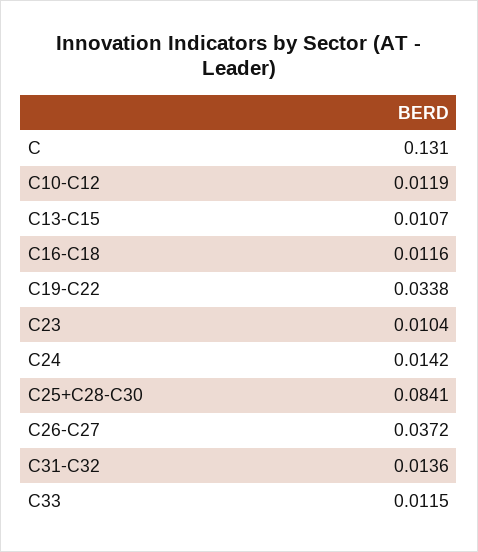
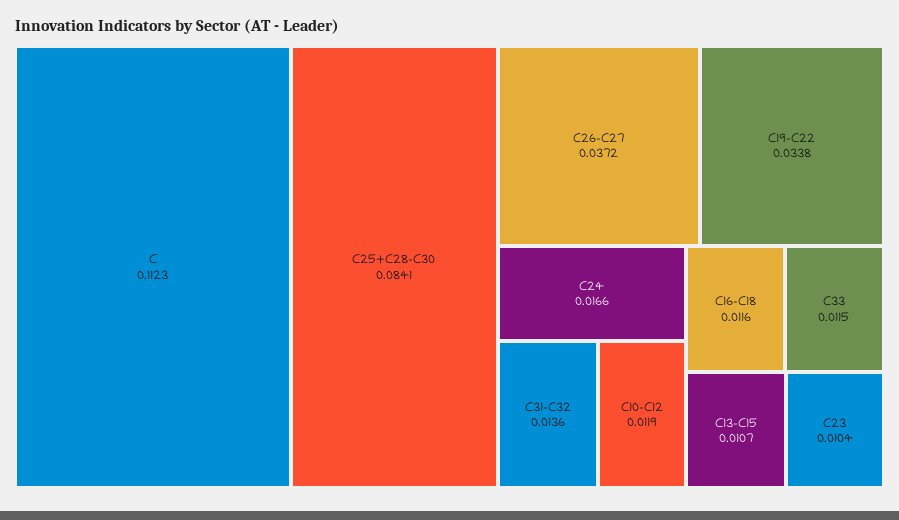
  {
-   "C": 0.131,
+   "C": 0.1123,
    "C10-C12": 0.0119,
    "C13-C15": 0.0107,
    "C16-C18": 0.0116,
    "C19-C22": 0.0338,
    "C23": 0.0104,
-   "C24": 0.0142,
+   "C24": 0.0166,
    "C25+C28-C30": 0.0841,
    "C26-C27": 0.0372,
    "C31-C32": 0.0136,
    "C33": 0.0115
  }

